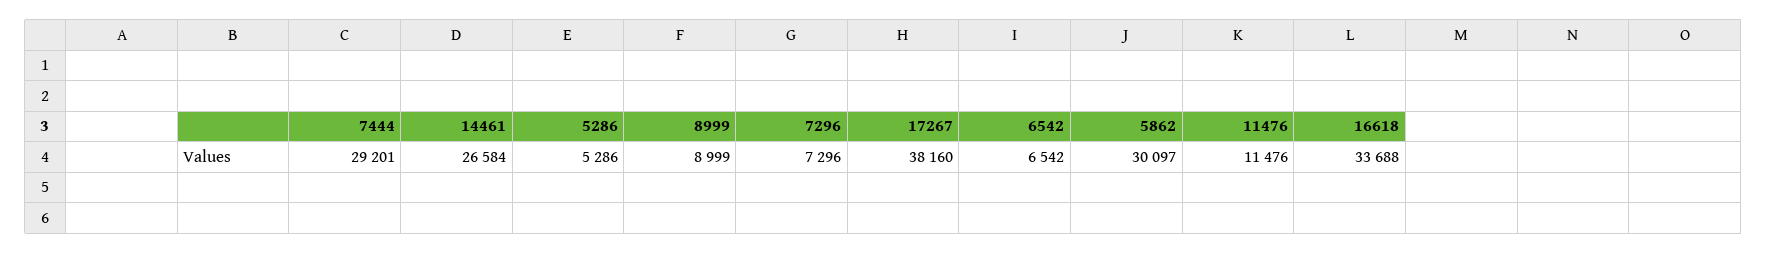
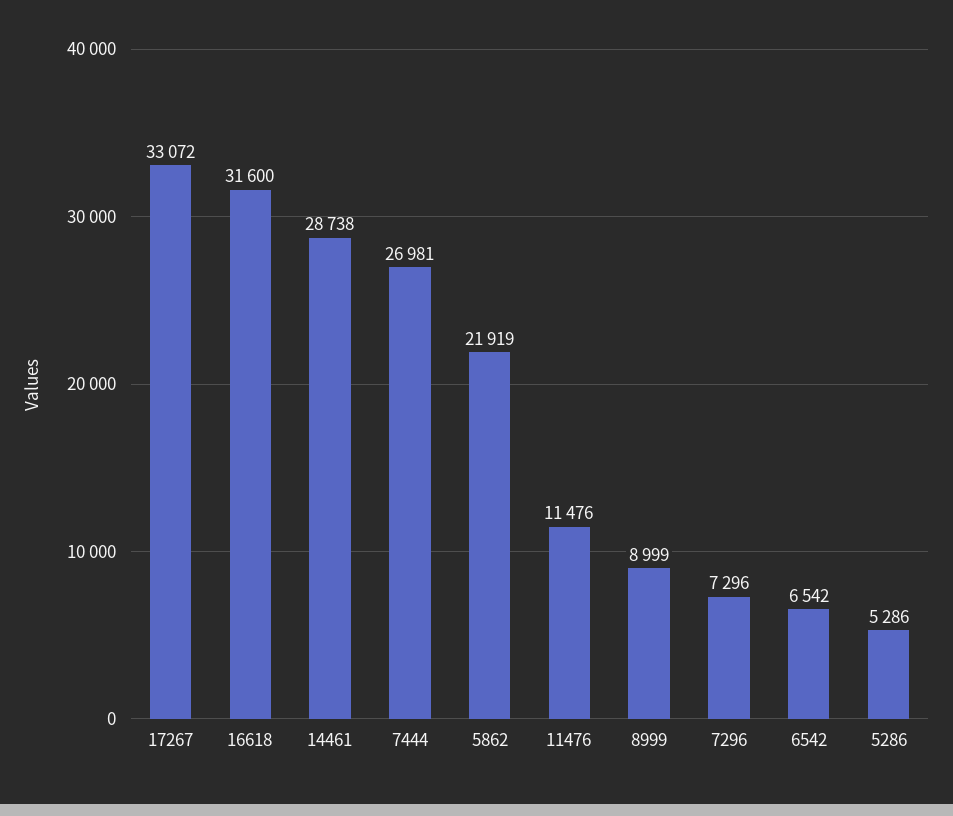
  {
-   "7444": 29201,
+   "7444": 26981,
-   "14461": 26584,
+   "14461": 28738,
    "5286": 5286,
    "8999": 8999,
    "7296": 7296,
-   "17267": 38160,
+   "17267": 33072,
    "6542": 6542,
-   "5862": 30097,
+   "5862": 21919,
    "11476": 11476,
-   "16618": 33688
+   "16618": 31600
  }

